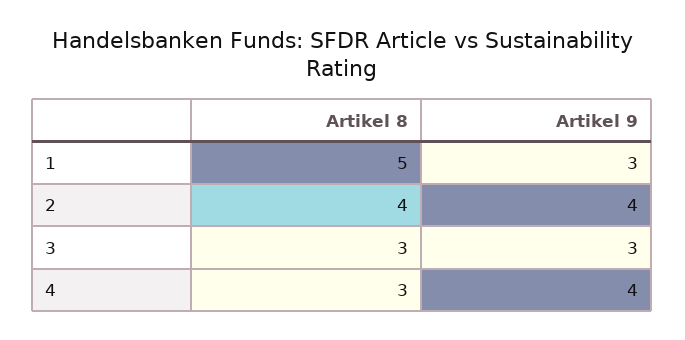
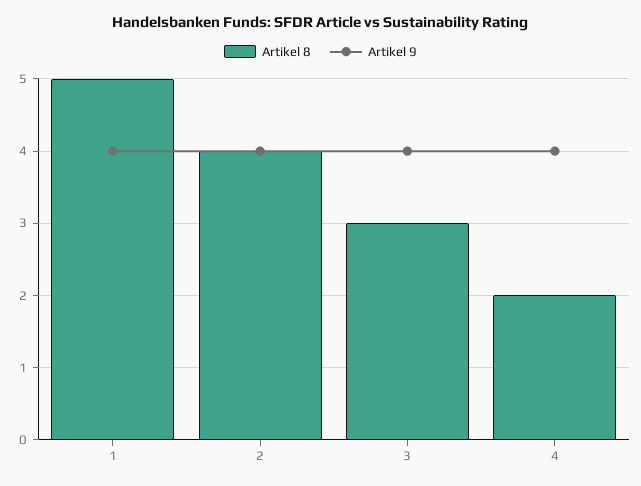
  {
    "Artikel 8": {
      "1": 5,
      "2": 4,
      "3": 3,
-     "4": 3
+     "4": 2
    },
    "Artikel 9": {
-     "1": 3,
+     "1": 4,
      "2": 4,
-     "3": 3,
+     "3": 4,
      "4": 4
    }
  }

